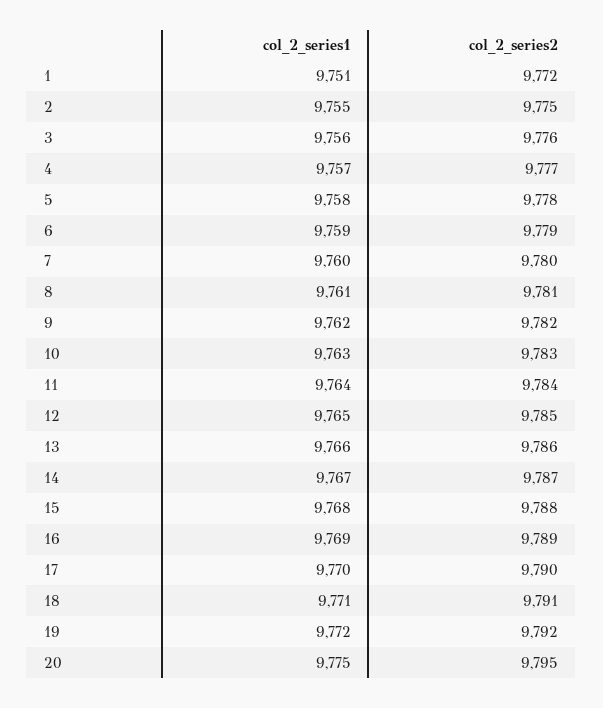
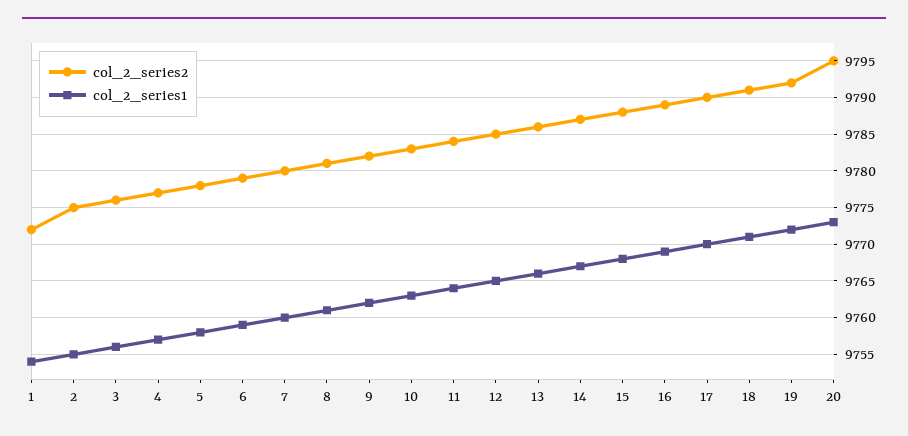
  {
    "col_2_series1": {
-     "1": 9751,
+     "1": 9754,
      "2": 9755,
      "3": 9756,
      "4": 9757,
      "5": 9758,
      "6": 9759,
      "7": 9760,
      "8": 9761,
      "9": 9762,
      "10": 9763,
      "11": 9764,
      "12": 9765,
      "13": 9766,
      "14": 9767,
      "15": 9768,
      "16": 9769,
      "17": 9770,
      "18": 9771,
      "19": 9772,
-     "20": 9775
+     "20": 9773
    },
    "col_2_series2": {
      "1": 9772,
      "2": 9775,
      "3": 9776,
      "4": 9777,
      "5": 9778,
      "6": 9779,
      "7": 9780,
      "8": 9781,
      "9": 9782,
      "10": 9783,
      "11": 9784,
      "12": 9785,
      "13": 9786,
      "14": 9787,
      "15": 9788,
      "16": 9789,
      "17": 9790,
      "18": 9791,
      "19": 9792,
      "20": 9795
    }
  }

